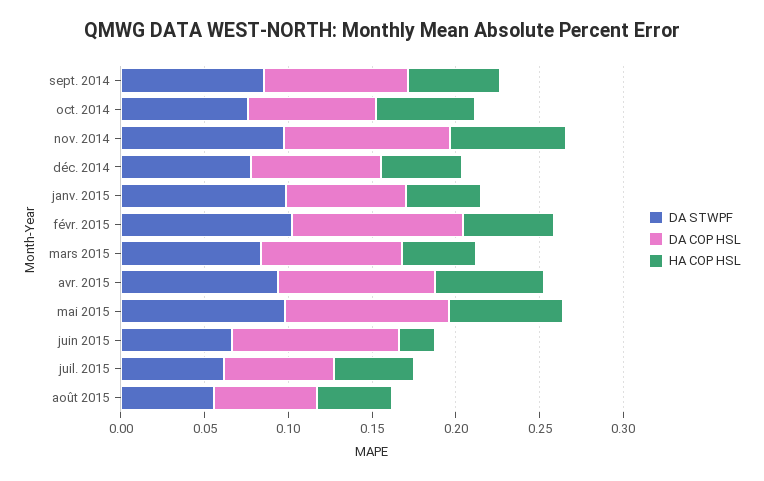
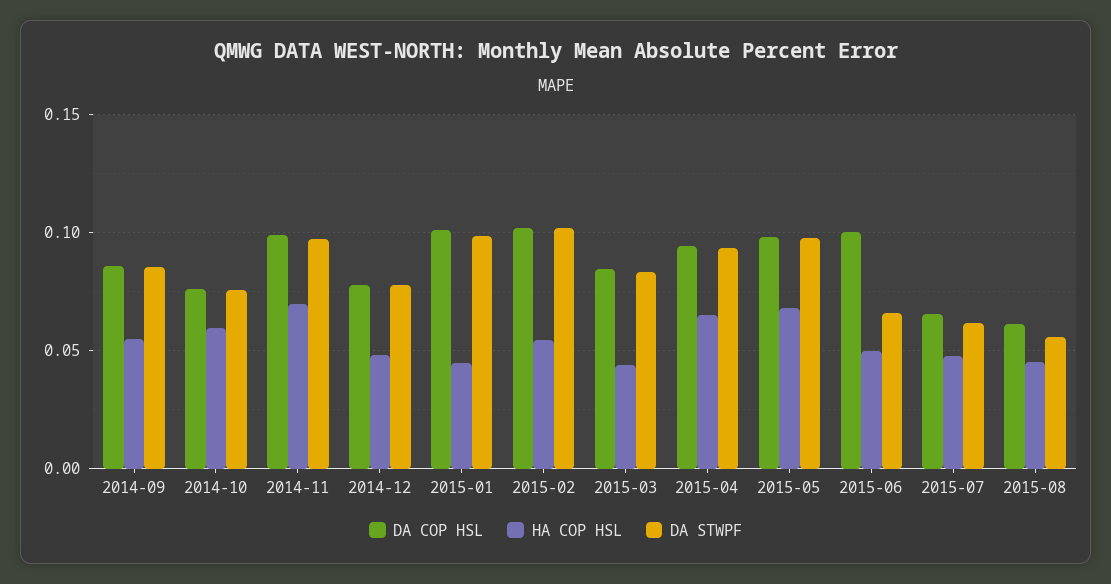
  {
    "DA STWPF": {
      "sept. 2014": 0.085,
      "oct. 2014": 0.075,
      "nov. 2014": 0.095,
      "déc. 2014": 0.08,
      "janv. 2015": 0.1,
      "févr. 2015": 0.1,
      "mars 2015": 0.085,
      "avr. 2015": 0.095,
      "mai 2015": 0.1,
      "juin 2015": 0.065,
      "juil. 2015": 0.06,
      "août 2015": 0.055
    },
    "DA COP HSL": {
      "sept. 2014": 0.085,
      "oct. 2014": 0.075,
      "nov. 2014": 0.1,
      "déc. 2014": 0.08,
-     "janv. 2015": 0.07,
+     "janv. 2015": 0.1,
      "févr. 2015": 0.1,
      "mars 2015": 0.085,
      "avr. 2015": 0.095,
      "mai 2015": 0.1,
      "juin 2015": 0.1,
      "juil. 2015": 0.065,
      "août 2015": 0.06
    },
    "HA COP HSL": {
      "sept. 2014": 0.055,
      "oct. 2014": 0.06,
      "nov. 2014": 0.07,
      "déc. 2014": 0.05,
      "janv. 2015": 0.045,
      "févr. 2015": 0.055,
      "mars 2015": 0.045,
      "avr. 2015": 0.065,
      "mai 2015": 0.07,
-     "juin 2015": 0.02,
+     "juin 2015": 0.05,
      "juil. 2015": 0.05,
      "août 2015": 0.045
    }
  }

